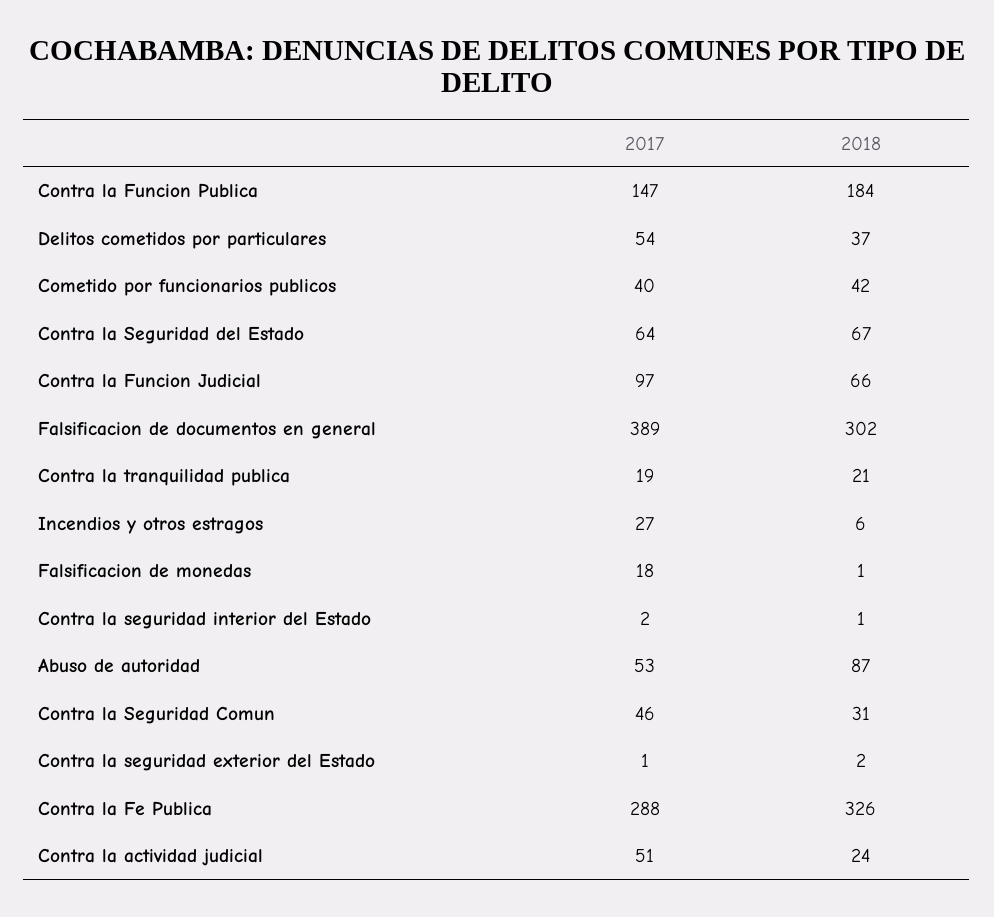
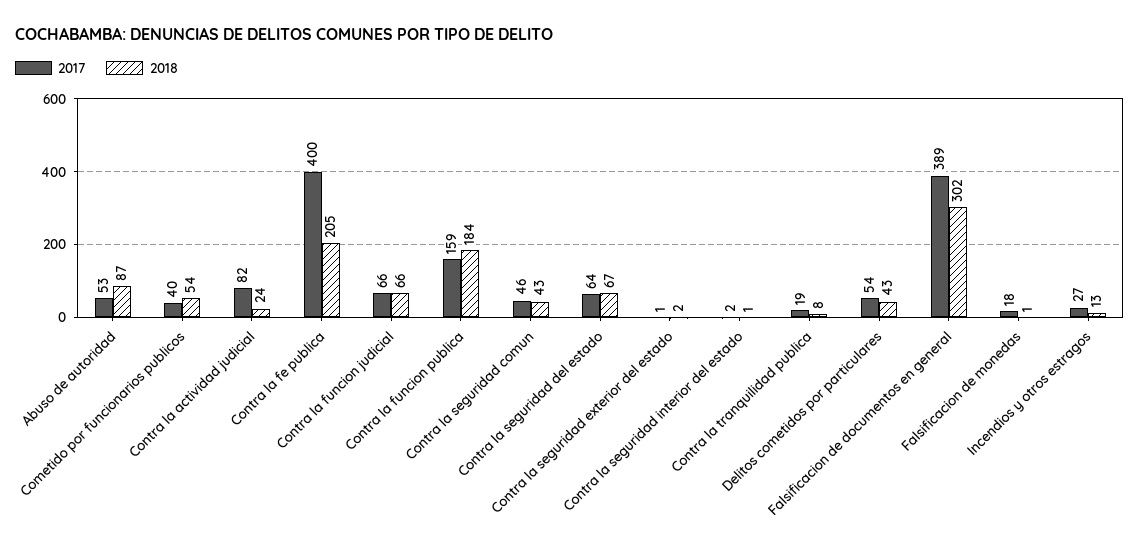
  {
    "2017": {
-     "Contra la Funcion Publica": 147,
+     "Contra la Funcion Publica": 159,
      "Delitos cometidos por particulares": 54,
      "Cometido por funcionarios publicos": 40,
      "Contra la Seguridad del Estado": 64,
-     "Contra la Funcion Judicial": 97,
+     "Contra la Funcion Judicial": 66,
      "Falsificacion de documentos en general": 389,
      "Contra la tranquilidad publica": 19,
      "Incendios y otros estragos": 27,
      "Falsificacion de monedas": 18,
      "Contra la seguridad interior del Estado": 2,
      "Abuso de autoridad": 53,
      "Contra la Seguridad Comun": 46,
      "Contra la seguridad exterior del Estado": 1,
-     "Contra la Fe Publica": 288,
+     "Contra la Fe Publica": 400,
-     "Contra la actividad judicial": 51
+     "Contra la actividad judicial": 82
    },
    "2018": {
      "Contra la Funcion Publica": 184,
-     "Delitos cometidos por particulares": 37,
+     "Delitos cometidos por particulares": 43,
-     "Cometido por funcionarios publicos": 42,
+     "Cometido por funcionarios publicos": 54,
      "Contra la Seguridad del Estado": 67,
      "Contra la Funcion Judicial": 66,
      "Falsificacion de documentos en general": 302,
-     "Contra la tranquilidad publica": 21,
+     "Contra la tranquilidad publica": 8,
-     "Incendios y otros estragos": 6,
+     "Incendios y otros estragos": 13,
      "Falsificacion de monedas": 1,
      "Contra la seguridad interior del Estado": 1,
      "Abuso de autoridad": 87,
-     "Contra la Seguridad Comun": 31,
+     "Contra la Seguridad Comun": 43,
      "Contra la seguridad exterior del Estado": 2,
-     "Contra la Fe Publica": 326,
+     "Contra la Fe Publica": 205,
      "Contra la actividad judicial": 24
    }
  }

